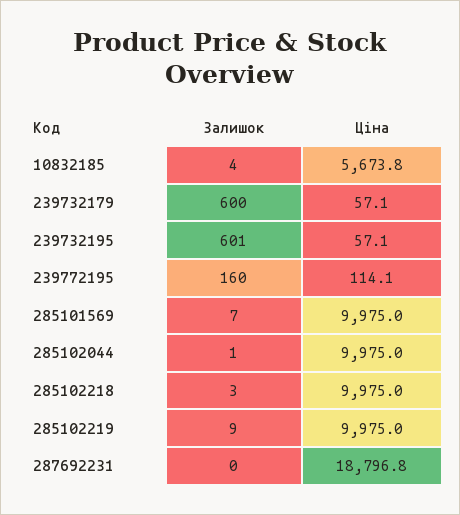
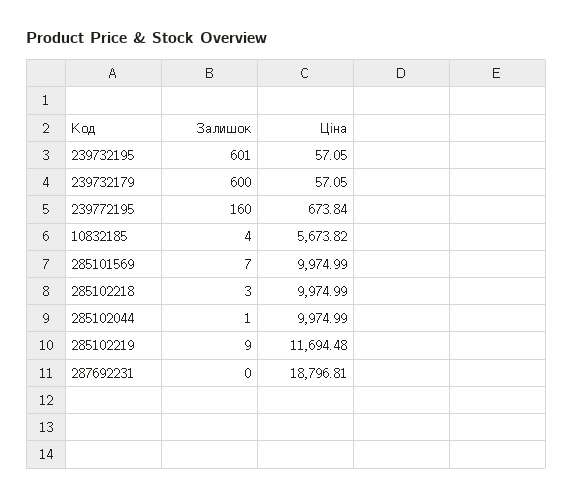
  {
    "Залишок": {
      "10832185": 4,
      "239732179": 600,
      "239732195": 601,
      "239772195": 160,
      "285101569": 7,
      "285102044": 1,
      "285102218": 3,
      "285102219": 9,
      "287692231": 0
    },
    "Ціна": {
      "10832185": 5673.82,
      "239732179": 57.05,
      "239732195": 57.05,
-     "239772195": 114.1,
+     "239772195": 673.84,
      "285101569": 9974.99,
      "285102044": 9974.99,
      "285102218": 9974.99,
-     "285102219": 9975,
+     "285102219": 11694.48,
      "287692231": 18796.81
    }
  }

